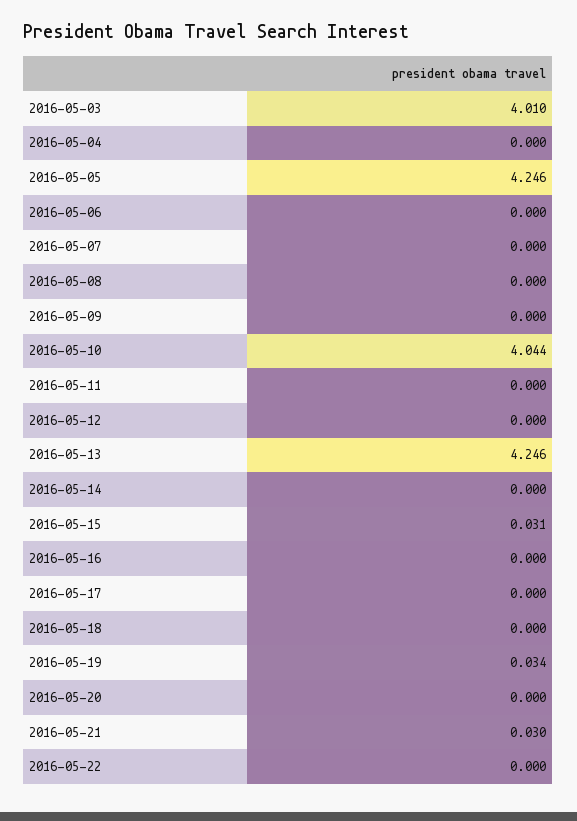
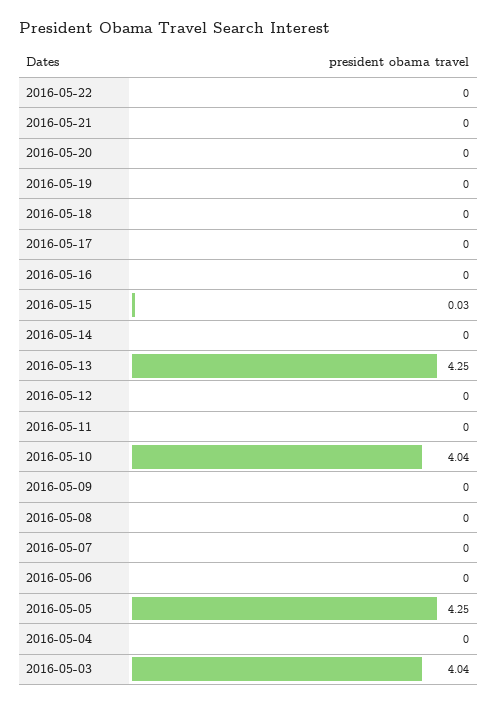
  {
-   "2016-05-03": 4.01,
+   "2016-05-03": 4.04,
    "2016-05-04": 0,
    "2016-05-05": 4.246,
    "2016-05-06": 0,
    "2016-05-07": 0,
    "2016-05-08": 0,
    "2016-05-09": 0,
    "2016-05-10": 4.044,
    "2016-05-11": 0,
    "2016-05-12": 0,
    "2016-05-13": 4.246,
    "2016-05-14": 0,
    "2016-05-15": 0.031,
    "2016-05-16": 0,
    "2016-05-17": 0,
    "2016-05-18": 0,
-   "2016-05-19": 0.034,
+   "2016-05-19": 0,
    "2016-05-20": 0,
-   "2016-05-21": 0.03,
+   "2016-05-21": 0,
    "2016-05-22": 0
  }

